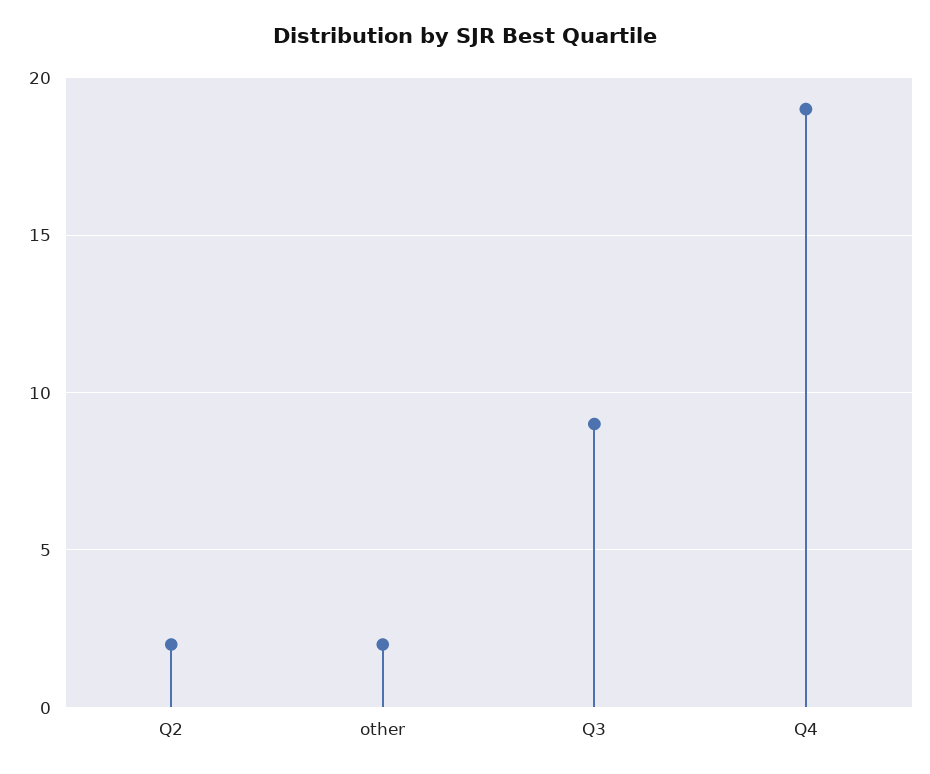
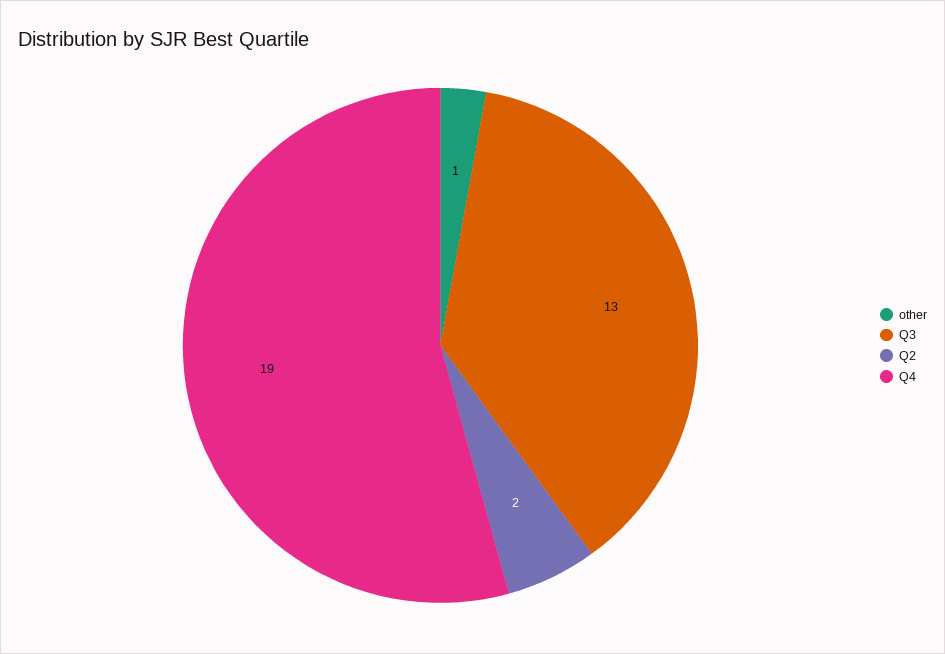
  {
    "Q2": 2,
-   "other": 2,
+   "other": 1,
-   "Q3": 9,
+   "Q3": 13,
    "Q4": 19
  }

